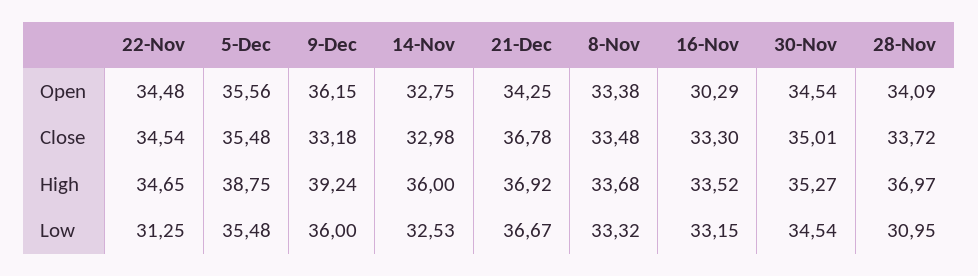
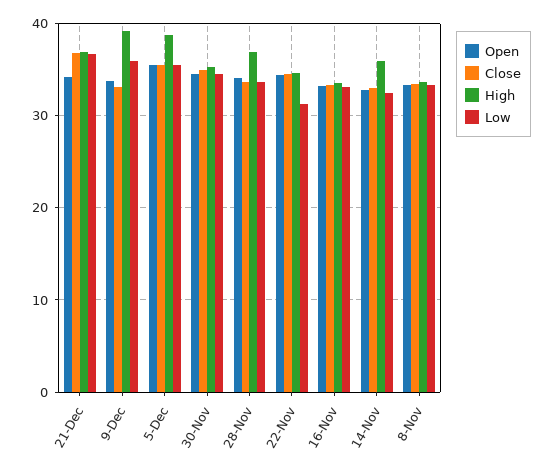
  {
    "Open": {
      "22-Nov": 34.48,
      "5-Dec": 35.56,
-     "9-Dec": 36.15,
+     "9-Dec": 34,
      "14-Nov": 32.75,
      "21-Dec": 34.25,
      "8-Nov": 33.38,
-     "16-Nov": 30.29,
+     "16-Nov": 33,
      "30-Nov": 34.54,
      "28-Nov": 34.09
    },
    "Close": {
      "22-Nov": 34.54,
      "5-Dec": 35.48,
      "9-Dec": 33.18,
      "14-Nov": 32.98,
      "21-Dec": 36.78,
      "8-Nov": 33.48,
      "16-Nov": 33.3,
      "30-Nov": 35.01,
      "28-Nov": 33.72
    },
    "High": {
      "22-Nov": 34.65,
      "5-Dec": 38.75,
      "9-Dec": 39.24,
      "14-Nov": 36,
      "21-Dec": 36.92,
      "8-Nov": 33.68,
      "16-Nov": 33.52,
      "30-Nov": 35.27,
      "28-Nov": 36.97
    },
    "Low": {
      "22-Nov": 31.25,
      "5-Dec": 35.48,
      "9-Dec": 36,
      "14-Nov": 32.53,
      "21-Dec": 36.67,
      "8-Nov": 33.32,
      "16-Nov": 33.15,
      "30-Nov": 34.54,
-     "28-Nov": 30.95
+     "28-Nov": 34
    }
  }

